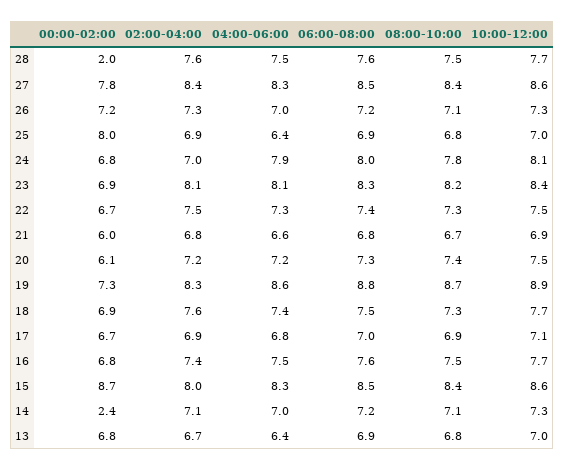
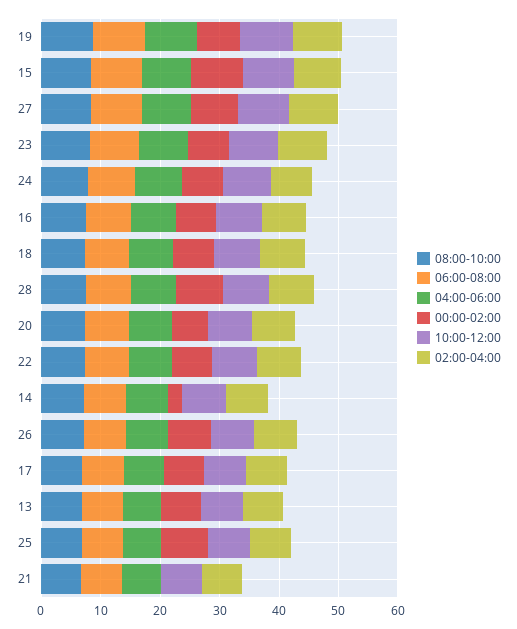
  {
    "00:00-02:00": {
-     "28": 2,
+     "28": 8,
      "27": 7.8,
      "26": 7.2,
      "25": 8,
      "24": 6.8,
      "23": 6.9,
      "22": 6.7,
-     "21": 6,
+     "21": 0,
      "20": 6.1,
      "19": 7.3,
      "18": 6.9,
      "17": 6.7,
      "16": 6.8,
      "15": 8.7,
      "14": 2.4,
      "13": 6.8
    },
    "02:00-04:00": {
      "28": 7.6,
      "27": 8.4,
      "26": 7.3,
      "25": 6.9,
      "24": 7,
      "23": 8.1,
      "22": 7.5,
      "21": 6.8,
      "20": 7.2,
      "19": 8.3,
      "18": 7.6,
      "17": 6.9,
      "16": 7.4,
      "15": 8,
      "14": 7.1,
      "13": 6.7
    },
    "04:00-06:00": {
      "28": 7.5,
      "27": 8.3,
      "26": 7,
      "25": 6.4,
      "24": 7.9,
      "23": 8.1,
      "22": 7.3,
      "21": 6.6,
      "20": 7.2,
      "19": 8.6,
      "18": 7.4,
      "17": 6.8,
      "16": 7.5,
      "15": 8.3,
      "14": 7,
      "13": 6.4
    },
    "06:00-08:00": {
      "28": 7.6,
      "27": 8.5,
      "26": 7.2,
      "25": 6.9,
      "24": 8,
      "23": 8.3,
      "22": 7.4,
      "21": 6.8,
      "20": 7.3,
      "19": 8.8,
      "18": 7.5,
      "17": 7,
      "16": 7.6,
      "15": 8.5,
      "14": 7.2,
      "13": 6.9
    },
    "08:00-10:00": {
      "28": 7.5,
      "27": 8.4,
      "26": 7.1,
      "25": 6.8,
      "24": 7.8,
      "23": 8.2,
      "22": 7.3,
      "21": 6.7,
      "20": 7.4,
      "19": 8.7,
      "18": 7.3,
      "17": 6.9,
      "16": 7.5,
      "15": 8.4,
      "14": 7.1,
      "13": 6.8
    },
    "10:00-12:00": {
      "28": 7.7,
      "27": 8.6,
      "26": 7.3,
      "25": 7,
      "24": 8.1,
      "23": 8.4,
      "22": 7.5,
      "21": 6.9,
      "20": 7.5,
      "19": 8.9,
      "18": 7.7,
      "17": 7.1,
      "16": 7.7,
      "15": 8.6,
      "14": 7.3,
      "13": 7
    }
  }

